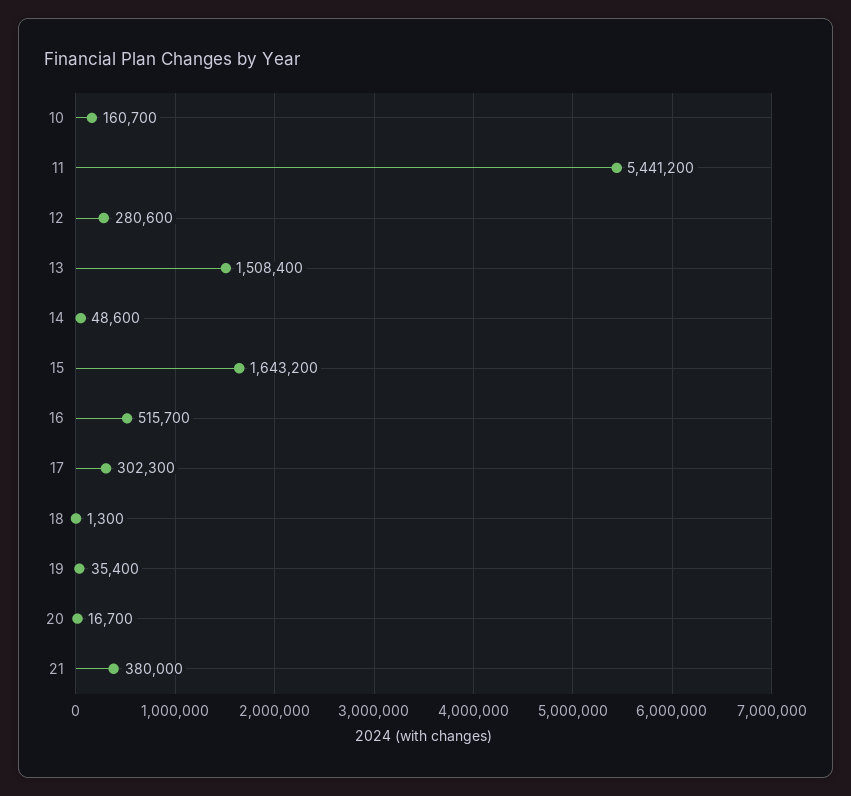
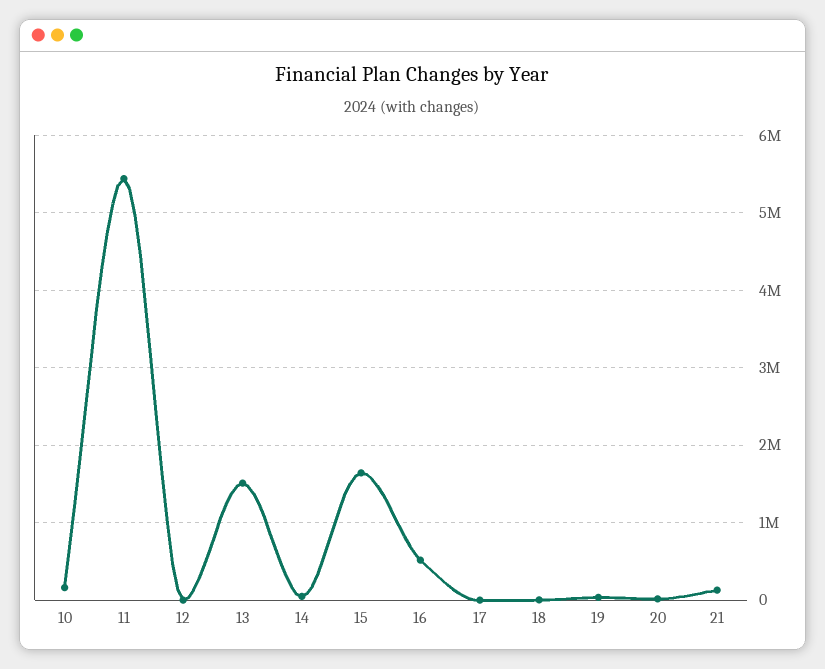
  {
    "10": 160700,
    "11": 5441200,
-   "12": 280600,
+   "12": 0,
    "13": 1508400,
    "14": 48600,
    "15": 1643200,
    "16": 515700,
-   "17": 302300,
+   "17": 0,
    "18": 1300,
    "19": 35400,
    "20": 16700,
-   "21": 380000
+   "21": 100000
  }

